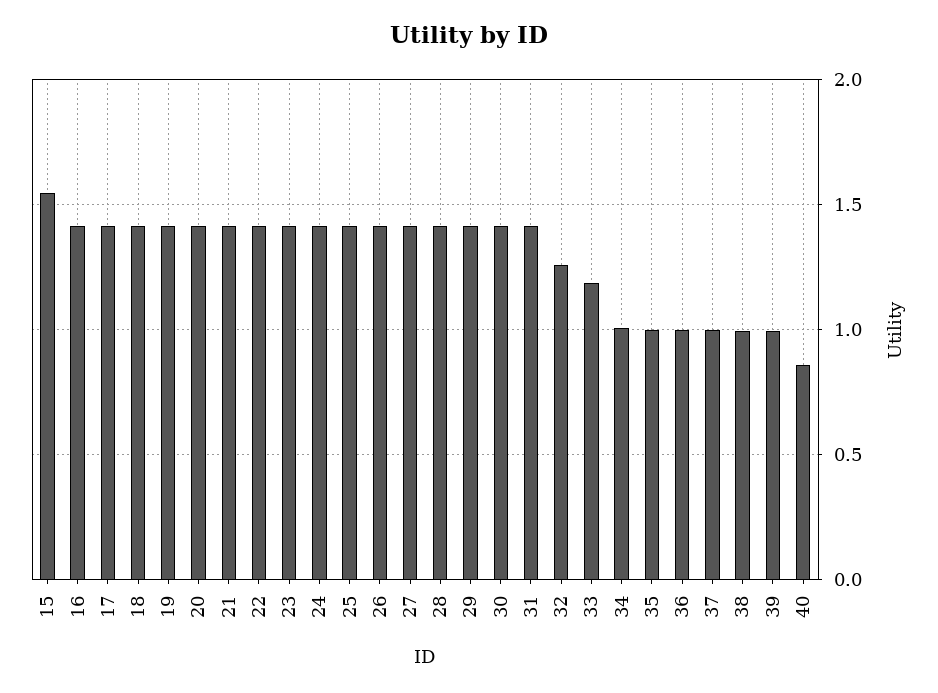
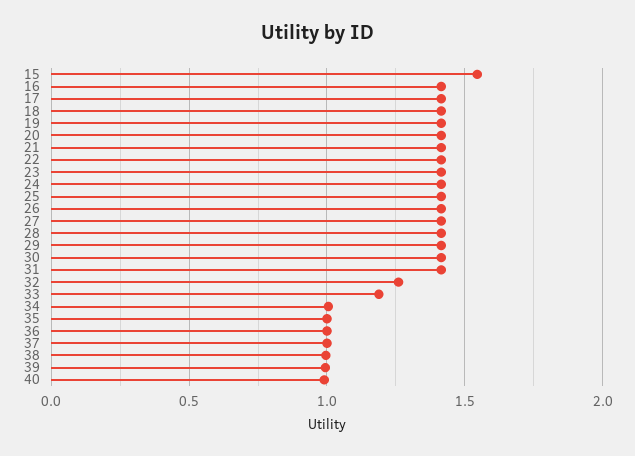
  {
    "15": 1.55,
    "16": 1.4,
    "17": 1.4,
    "18": 1.4,
    "19": 1.4,
    "20": 1.4,
    "21": 1.4,
    "22": 1.4,
    "23": 1.4,
    "24": 1.4,
    "25": 1.4,
    "26": 1.4,
    "27": 1.4,
    "28": 1.4,
    "29": 1.4,
    "30": 1.4,
    "31": 1.4,
    "32": 1.25,
    "33": 1.2,
    "34": 1,
    "35": 1,
    "36": 1,
    "37": 1,
    "38": 1,
    "39": 1,
-   "40": 0.85
+   "40": 1
  }

